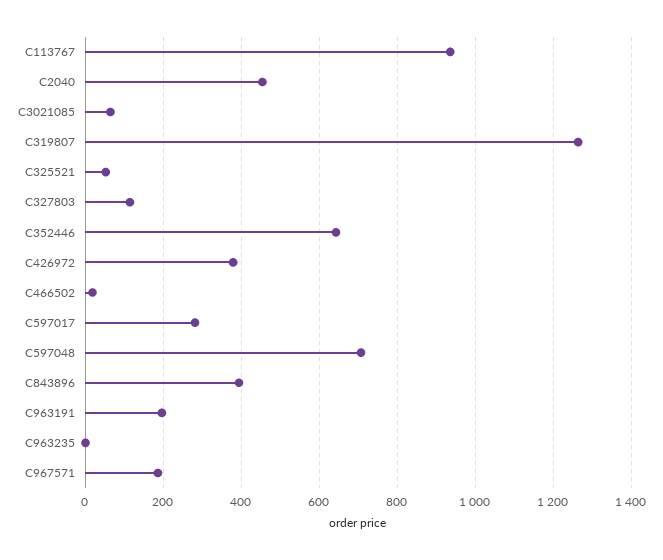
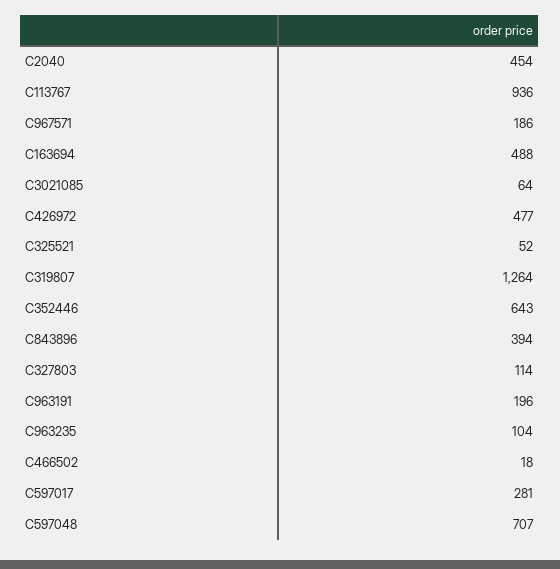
  {
    "C113767": 936,
    "C2040": 454,
    "C3021085": 64,
    "C319807": 1264,
    "C325521": 52,
    "C327803": 114,
    "C352446": 643,
-   "C426972": 380,
+   "C426972": 477,
    "C466502": 18,
    "C597017": 281,
    "C597048": 707,
    "C843896": 394,
    "C963191": 196,
-   "C963235": 0,
+   "C963235": 104,
-   "C967571": 186
+   "C967571": 186,
+   "C163694": 488
  }

